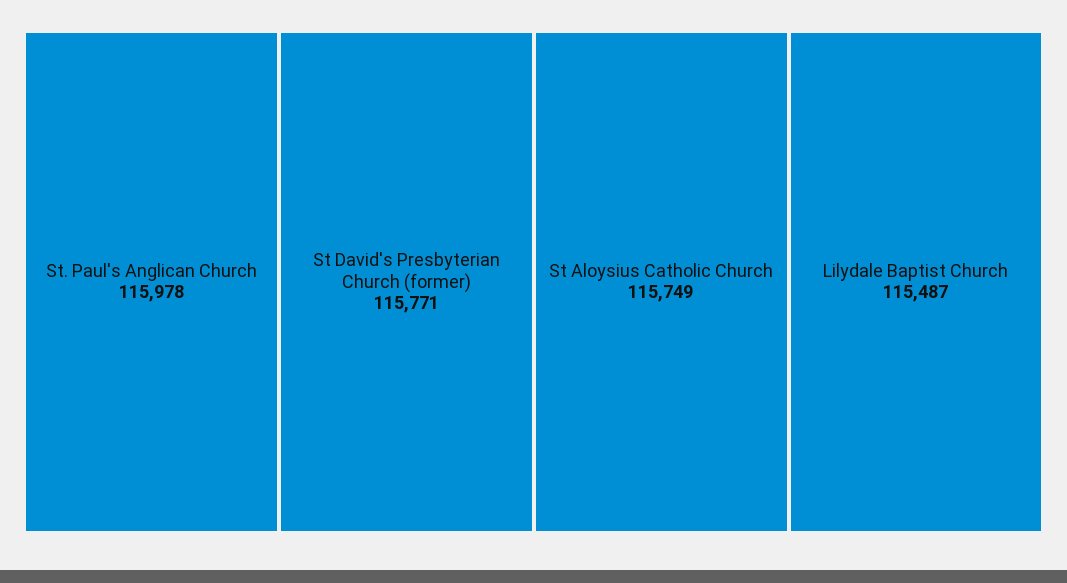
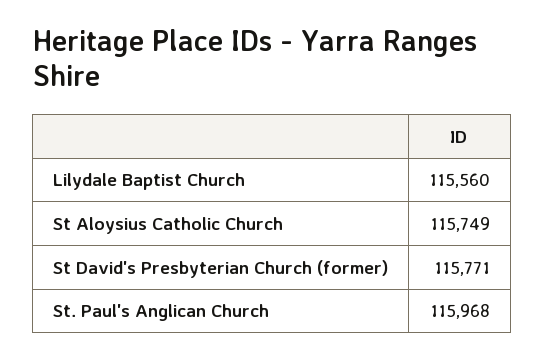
  {
-   "St. Paul's Anglican Church": 115978,
+   "St. Paul's Anglican Church": 115968,
    "St David's Presbyterian Church (former)": 115771,
    "St Aloysius Catholic Church": 115749,
-   "Lilydale Baptist Church": 115487
+   "Lilydale Baptist Church": 115560
  }

